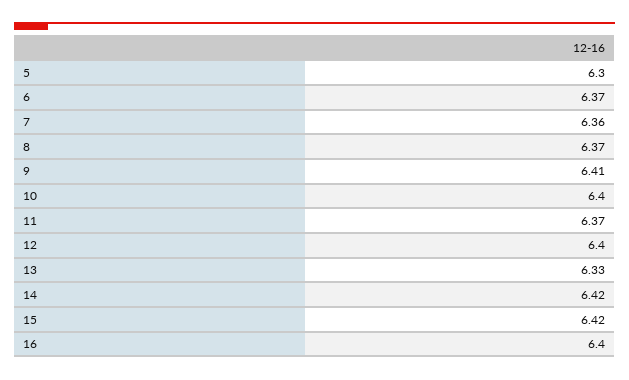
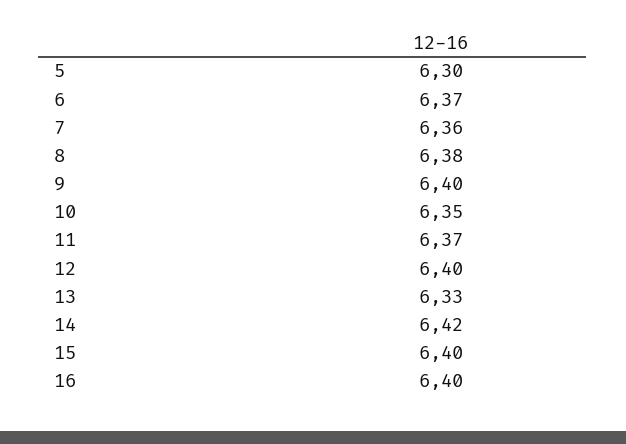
  {
    "5": 6.3,
    "6": 6.37,
    "7": 6.36,
-   "8": 6.37,
+   "8": 6.38,
-   "9": 6.41,
+   "9": 6.4,
-   "10": 6.4,
+   "10": 6.35,
    "11": 6.37,
    "12": 6.4,
    "13": 6.33,
    "14": 6.42,
-   "15": 6.42,
+   "15": 6.4,
    "16": 6.4
  }

